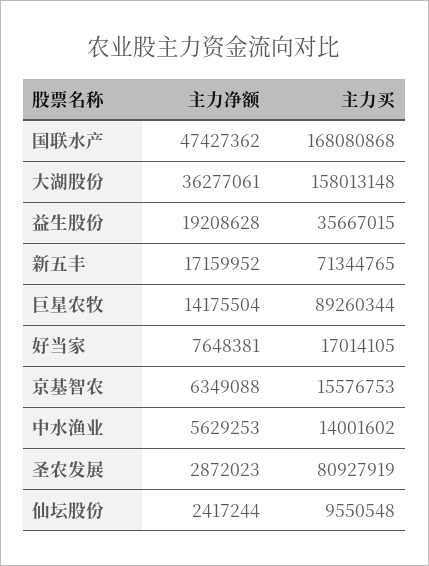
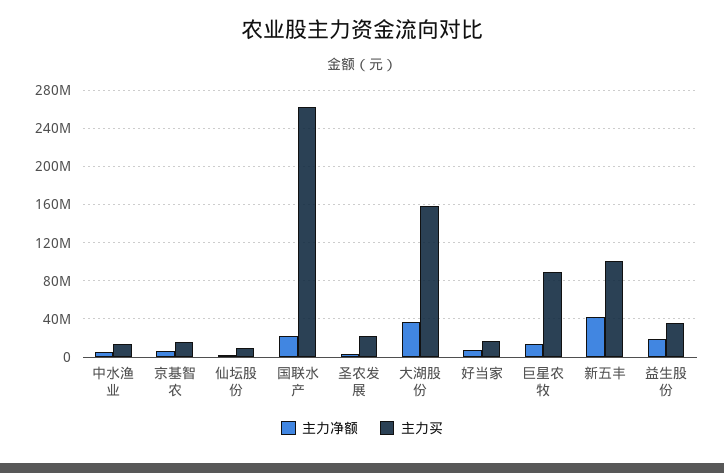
  {
    "主力净额": {
-     "国联水产": 47427362,
+     "国联水产": 20000000,
      "大湖股份": 36277061,
      "益生股份": 19208628,
-     "新五丰": 17159952,
+     "新五丰": 40000000,
      "巨星农牧": 14175504,
      "好当家": 7648381,
      "京基智农": 6349088,
      "中水渔业": 5629253,
      "圣农发展": 2872023,
      "仙坛股份": 2417244
    },
    "主力买": {
-     "国联水产": 168080868,
+     "国联水产": 260000000,
      "大湖股份": 158013148,
      "益生股份": 35667015,
-     "新五丰": 71344765,
+     "新五丰": 100000000,
      "巨星农牧": 89260344,
      "好当家": 17014105,
      "京基智农": 15576753,
      "中水渔业": 14001602,
-     "圣农发展": 80927919,
+     "圣农发展": 20000000,
      "仙坛股份": 9550548
    }
  }

